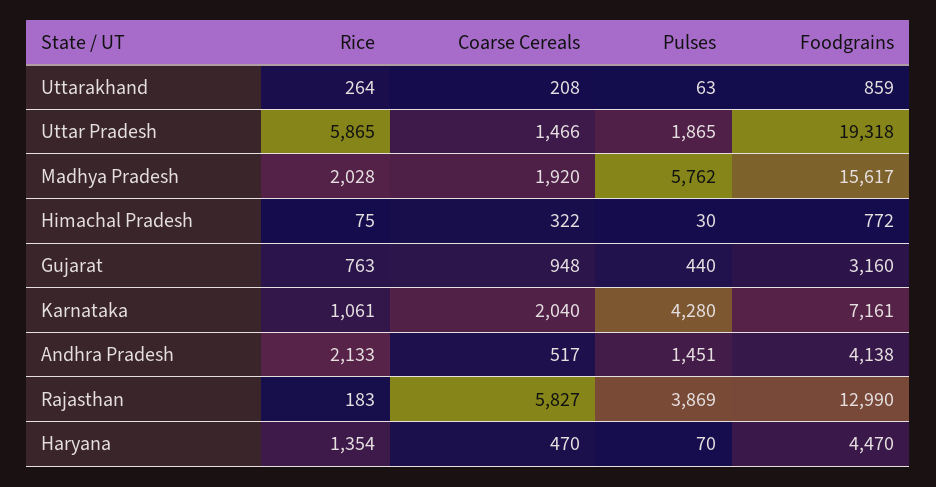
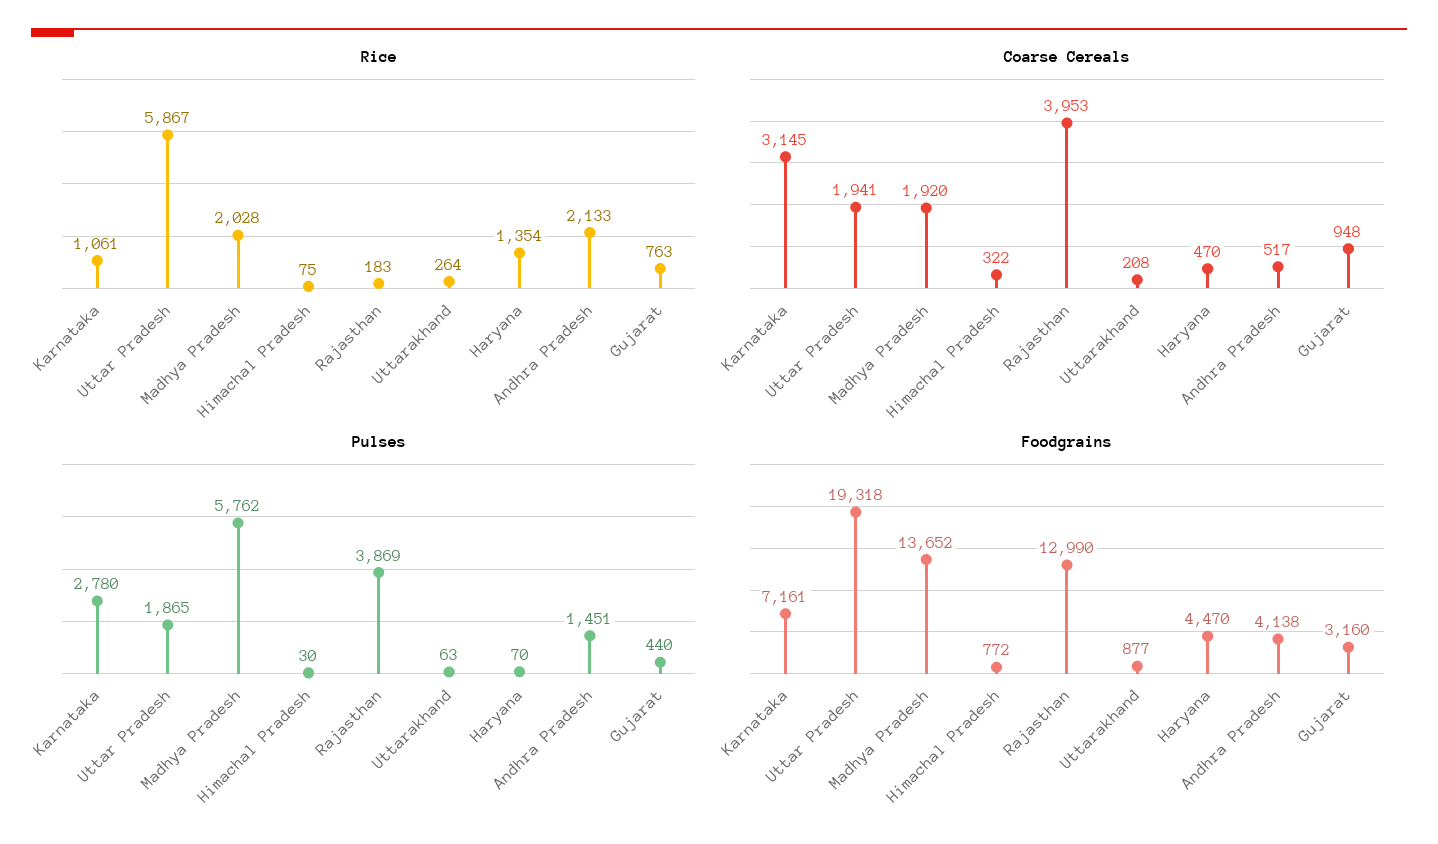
  {
    "Rice": {
      "Uttarakhand": 264,
-     "Uttar Pradesh": 5865,
+     "Uttar Pradesh": 5867,
      "Madhya Pradesh": 2028,
      "Himachal Pradesh": 75,
      "Gujarat": 763,
      "Karnataka": 1061,
      "Andhra Pradesh": 2133,
      "Rajasthan": 183,
      "Haryana": 1354
    },
    "Coarse Cereals": {
      "Uttarakhand": 208,
-     "Uttar Pradesh": 1466,
+     "Uttar Pradesh": 1941,
      "Madhya Pradesh": 1920,
      "Himachal Pradesh": 322,
      "Gujarat": 948,
-     "Karnataka": 2040,
+     "Karnataka": 3145,
      "Andhra Pradesh": 517,
-     "Rajasthan": 5827,
+     "Rajasthan": 3953,
      "Haryana": 470
    },
    "Pulses": {
      "Uttarakhand": 63,
      "Uttar Pradesh": 1865,
      "Madhya Pradesh": 5762,
      "Himachal Pradesh": 30,
      "Gujarat": 440,
-     "Karnataka": 4280,
+     "Karnataka": 2780,
      "Andhra Pradesh": 1451,
      "Rajasthan": 3869,
      "Haryana": 70
    },
    "Foodgrains": {
-     "Uttarakhand": 859,
+     "Uttarakhand": 877,
      "Uttar Pradesh": 19318,
-     "Madhya Pradesh": 15617,
+     "Madhya Pradesh": 13652,
      "Himachal Pradesh": 772,
      "Gujarat": 3160,
      "Karnataka": 7161,
      "Andhra Pradesh": 4138,
      "Rajasthan": 12990,
      "Haryana": 4470
    }
  }

